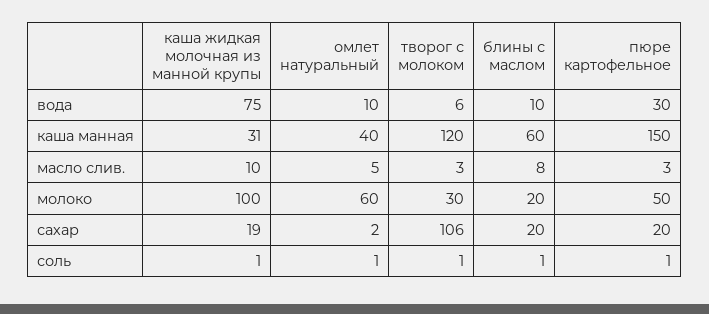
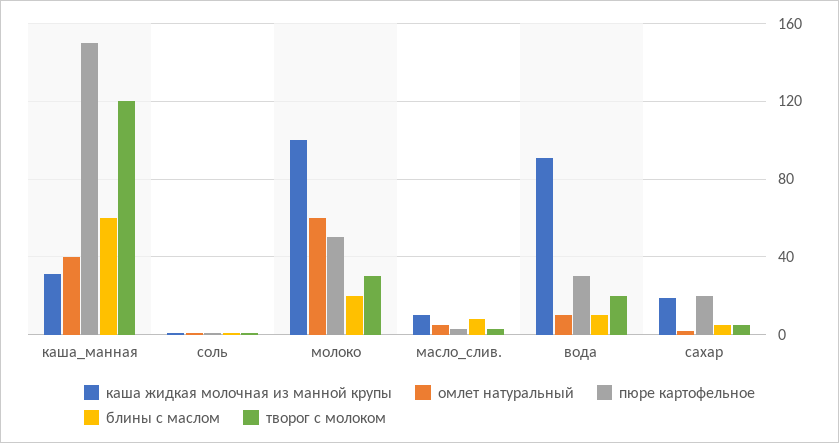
  {
    "каша жидкая молочная из манной крупы": {
-     "вода": 75,
+     "вода": 90,
      "каша манная": 31,
      "масло слив.": 10,
      "молоко": 100,
      "сахар": 19,
      "соль": 1
    },
    "омлет натуральный": {
      "вода": 10,
      "каша манная": 40,
      "масло слив.": 5,
      "молоко": 60,
      "сахар": 2,
      "соль": 1
    },
    "творог с молоком": {
-     "вода": 6,
+     "вода": 20,
      "каша манная": 120,
      "масло слив.": 3,
      "молоко": 30,
-     "сахар": 106,
+     "сахар": 5,
      "соль": 1
    },
    "блины с маслом": {
      "вода": 10,
      "каша манная": 60,
      "масло слив.": 8,
      "молоко": 20,
-     "сахар": 20,
+     "сахар": 5,
      "соль": 1
    },
    "пюре картофельное": {
      "вода": 30,
      "каша манная": 150,
      "масло слив.": 3,
      "молоко": 50,
      "сахар": 20,
      "соль": 1
    }
  }

